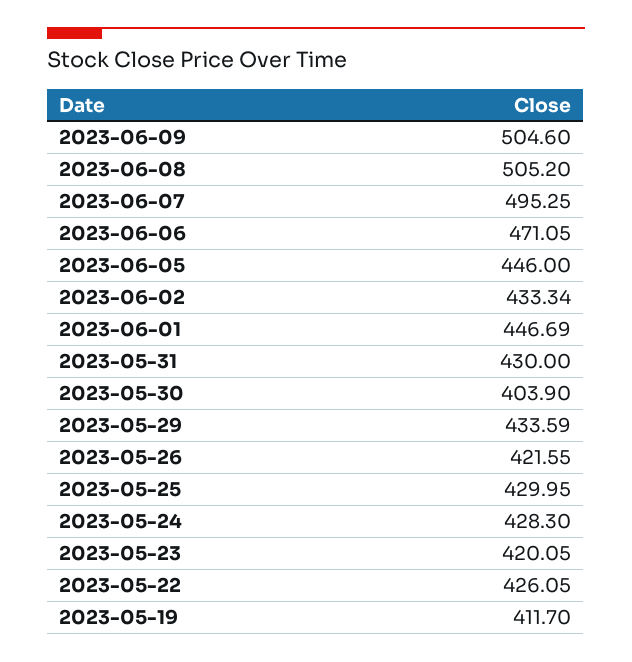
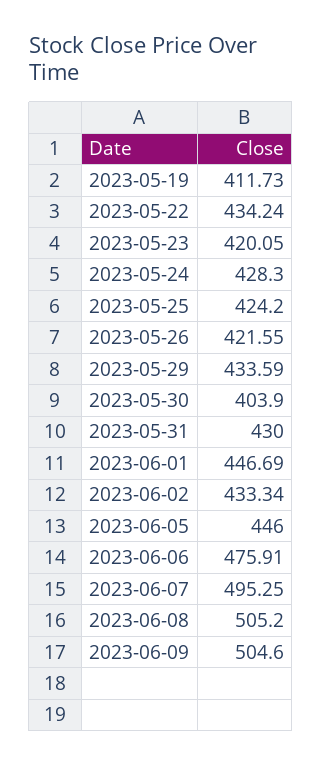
  {
    "2023-06-09": 504.6,
    "2023-06-08": 505.2,
    "2023-06-07": 495.25,
-   "2023-06-06": 471.05,
+   "2023-06-06": 475.91,
    "2023-06-05": 446,
    "2023-06-02": 433.34,
    "2023-06-01": 446.69,
    "2023-05-31": 430,
    "2023-05-30": 403.9,
    "2023-05-29": 433.59,
    "2023-05-26": 421.55,
-   "2023-05-25": 429.95,
+   "2023-05-25": 424.2,
    "2023-05-24": 428.3,
    "2023-05-23": 420.05,
-   "2023-05-22": 426.05,
+   "2023-05-22": 434.24,
-   "2023-05-19": 411.7
+   "2023-05-19": 411.73
  }

